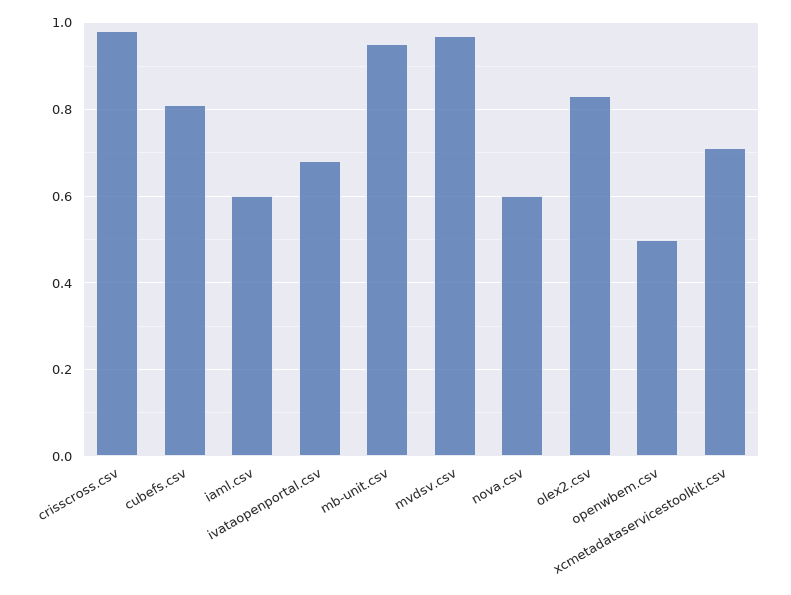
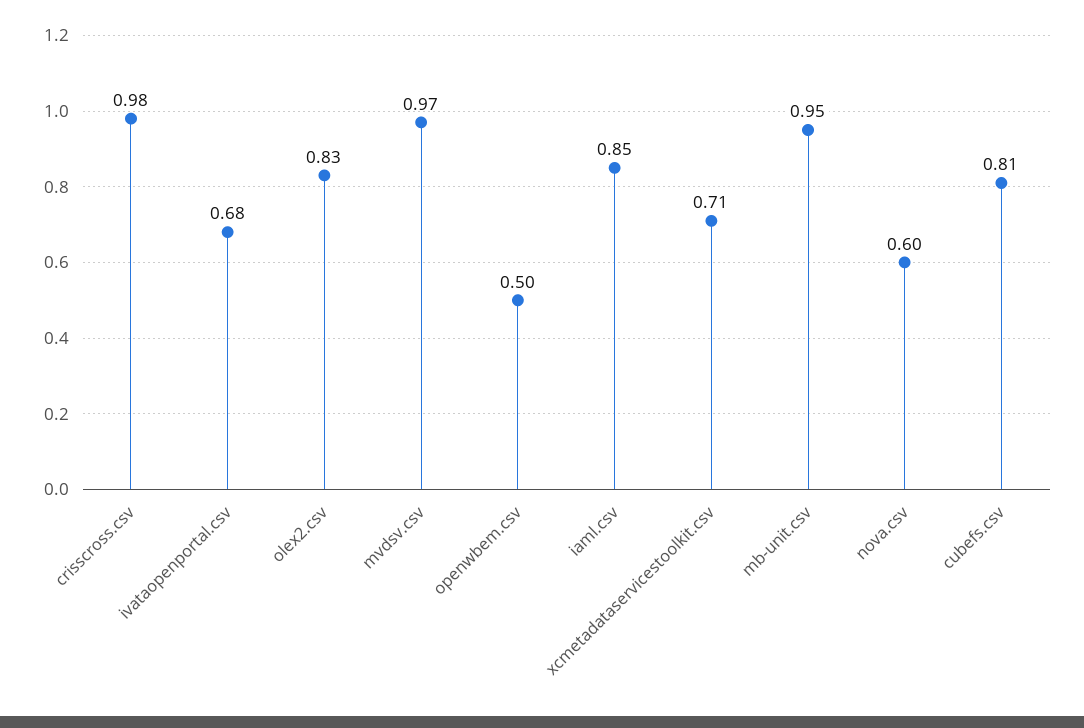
  {
    "crisscross.csv": 0.98,
    "cubefs.csv": 0.81,
-   "iaml.csv": 0.6,
+   "iaml.csv": 0.85,
    "ivataopenportal.csv": 0.68,
    "mb-unit.csv": 0.95,
    "mvdsv.csv": 0.97,
    "nova.csv": 0.6,
    "olex2.csv": 0.83,
    "openwbem.csv": 0.5,
    "xcmetadataservicestoolkit.csv": 0.71
  }

